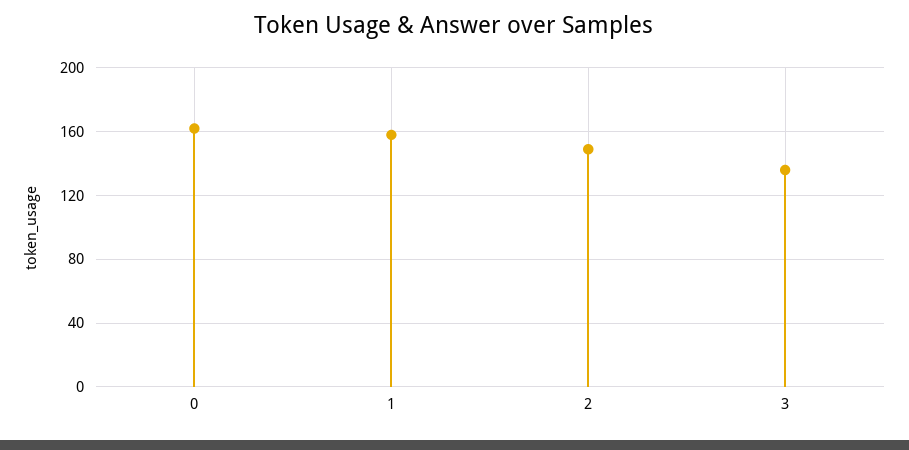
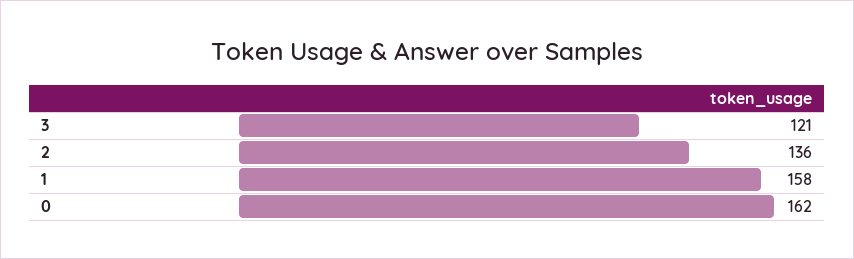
  {
    "0": 162,
    "1": 158,
-   "2": 150,
+   "2": 136,
-   "3": 135
+   "3": 121
  }

